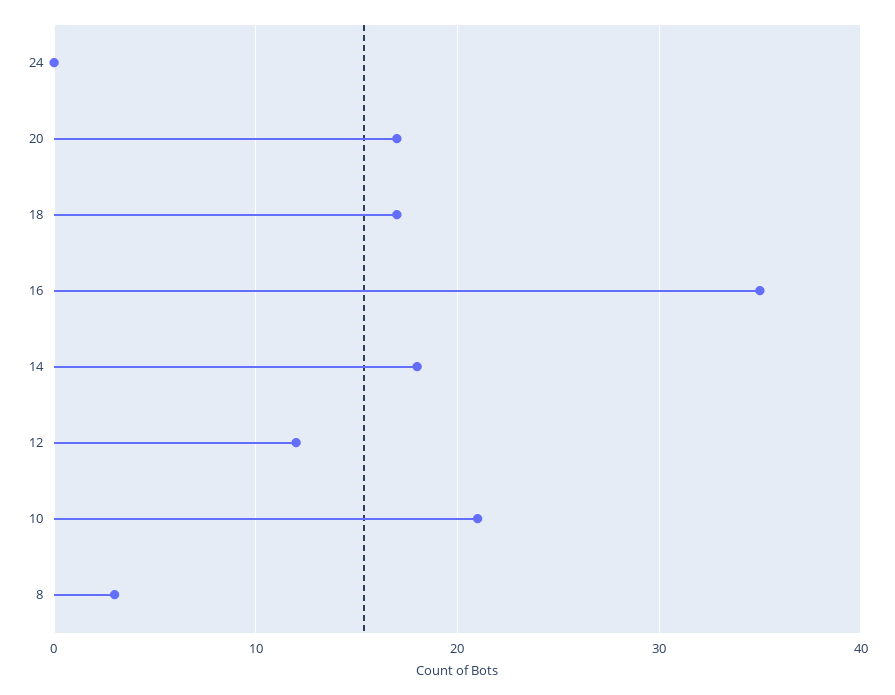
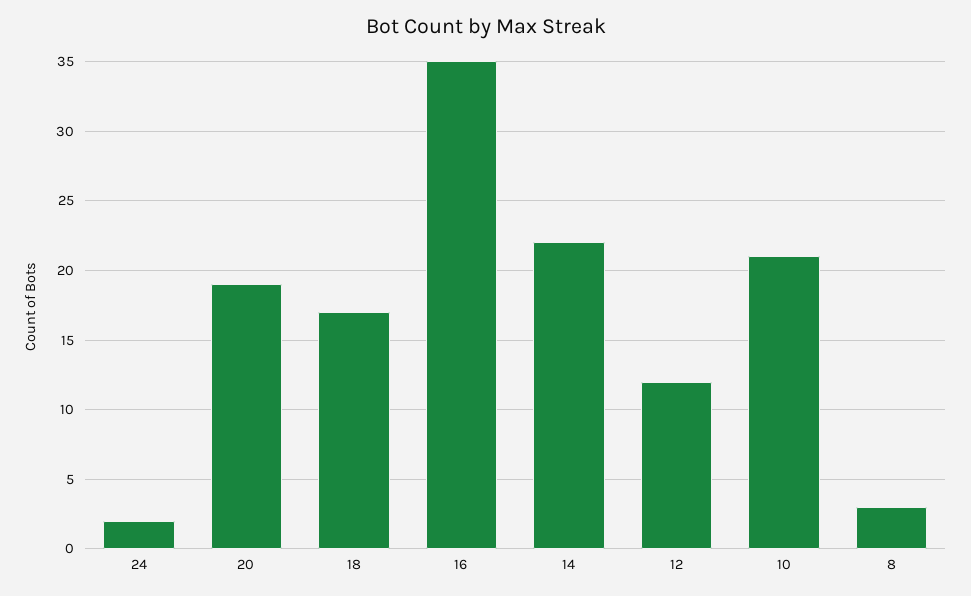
  {
-   "24": 0,
+   "24": 2,
-   "20": 17,
+   "20": 19,
    "18": 17,
    "16": 35,
-   "14": 18,
+   "14": 22,
    "12": 12,
    "10": 21,
    "8": 3
  }

